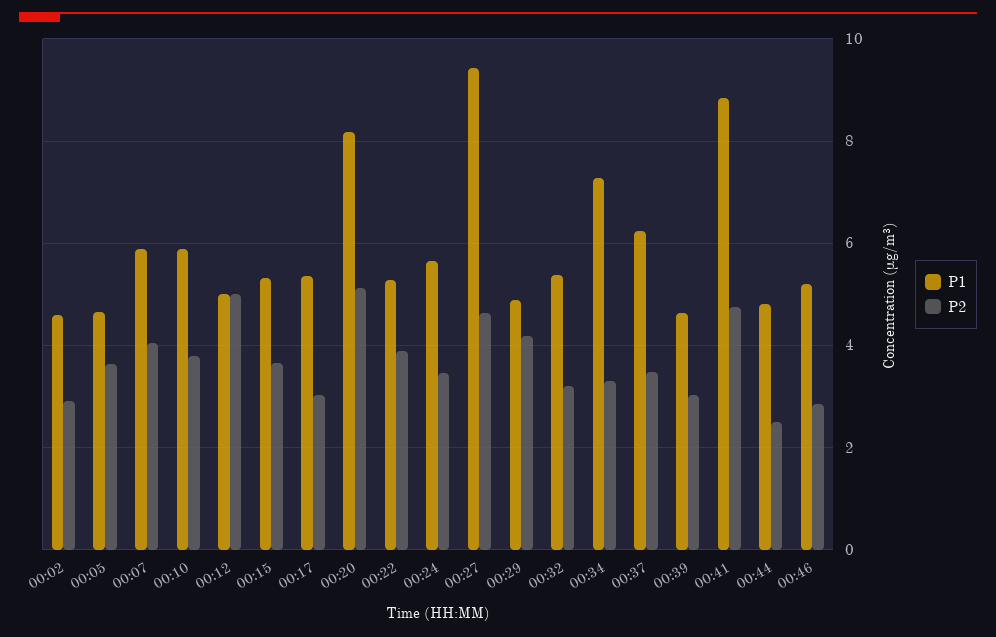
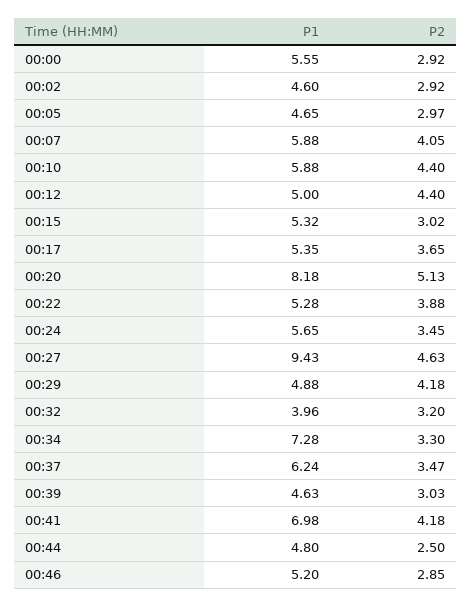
  {
    "P1": {
      "00:02": 4.6,
      "00:05": 4.65,
      "00:07": 5.88,
      "00:10": 5.88,
      "00:12": 5,
      "00:15": 5.32,
      "00:17": 5.35,
      "00:20": 8.18,
      "00:22": 5.28,
      "00:24": 5.65,
      "00:27": 9.43,
      "00:29": 4.88,
-     "00:32": 5.4,
+     "00:32": 3.96,
      "00:34": 7.28,
      "00:37": 6.24,
      "00:39": 4.63,
-     "00:41": 8.8,
+     "00:41": 6.98,
      "00:44": 4.8,
-     "00:46": 5.2
+     "00:46": 5.2,
+     "00:00": 5.55
    },
    "P2": {
      "00:02": 2.92,
-     "00:05": 3.6,
+     "00:05": 2.97,
      "00:07": 4.05,
-     "00:10": 3.8,
+     "00:10": 4.4,
-     "00:12": 5,
+     "00:12": 4.4,
-     "00:15": 3.6,
+     "00:15": 3.02,
-     "00:17": 3,
+     "00:17": 3.65,
      "00:20": 5.13,
      "00:22": 3.88,
      "00:24": 3.45,
      "00:27": 4.63,
      "00:29": 4.18,
      "00:32": 3.2,
      "00:34": 3.3,
      "00:37": 3.47,
      "00:39": 3.03,
-     "00:41": 4.8,
+     "00:41": 4.18,
      "00:44": 2.5,
-     "00:46": 2.85
+     "00:46": 2.85,
+     "00:00": 2.92
    }
  }

